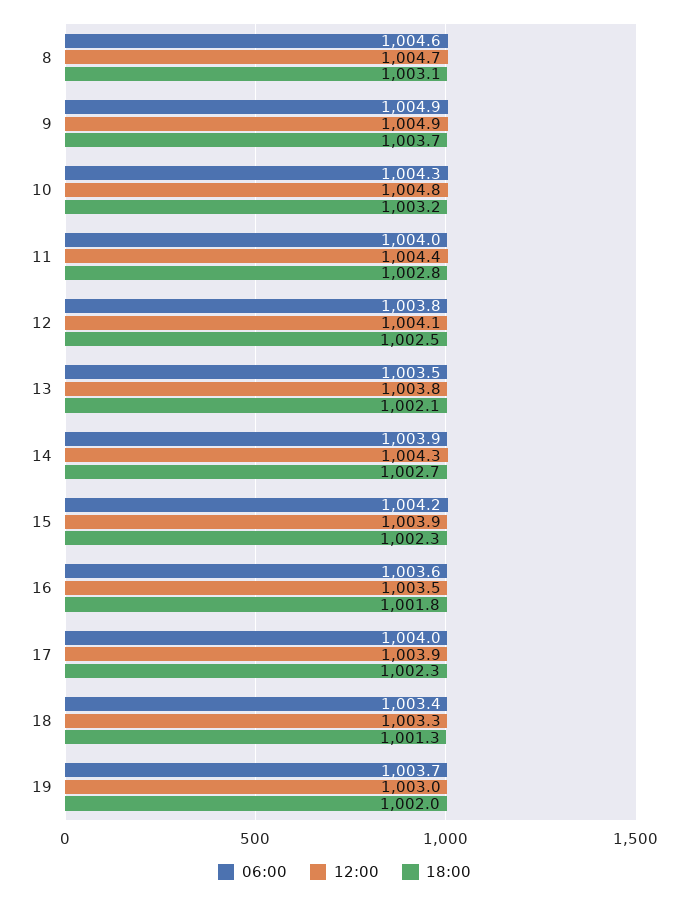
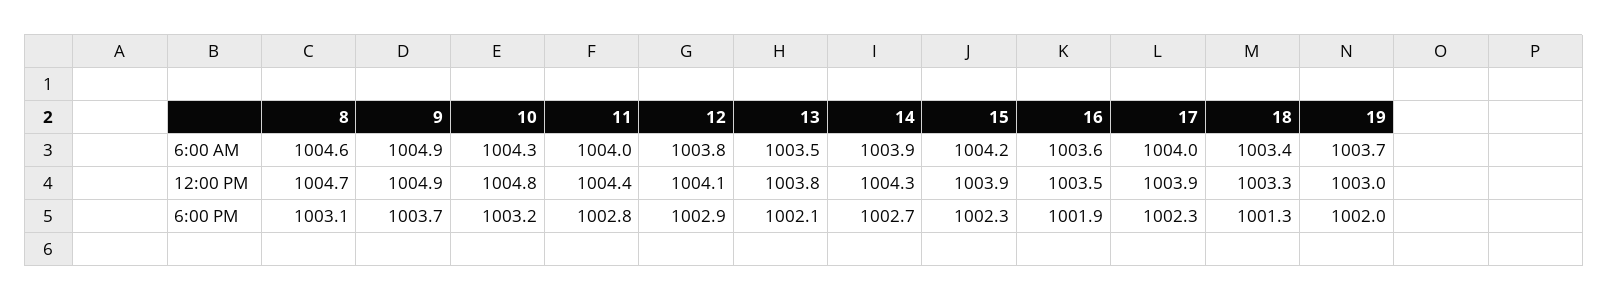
  {
    "06:00": {
      "8": 1004.6,
      "9": 1004.9,
      "10": 1004.3,
      "11": 1004,
      "12": 1003.8,
      "13": 1003.5,
      "14": 1003.9,
      "15": 1004.2,
      "16": 1003.6,
      "17": 1004,
      "18": 1003.4,
      "19": 1003.7
    },
    "12:00": {
      "8": 1004.7,
      "9": 1004.9,
      "10": 1004.8,
      "11": 1004.4,
      "12": 1004.1,
      "13": 1003.8,
      "14": 1004.3,
      "15": 1003.9,
      "16": 1003.5,
      "17": 1003.9,
      "18": 1003.3,
      "19": 1003
    },
    "18:00": {
      "8": 1003.1,
      "9": 1003.7,
      "10": 1003.2,
      "11": 1002.8,
-     "12": 1002.5,
+     "12": 1002.9,
      "13": 1002.1,
      "14": 1002.7,
      "15": 1002.3,
-     "16": 1001.8,
+     "16": 1001.9,
      "17": 1002.3,
      "18": 1001.3,
      "19": 1002
    }
  }

